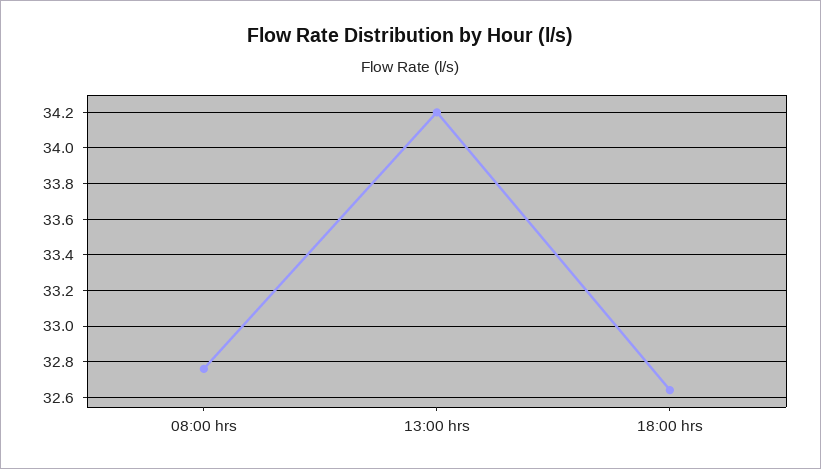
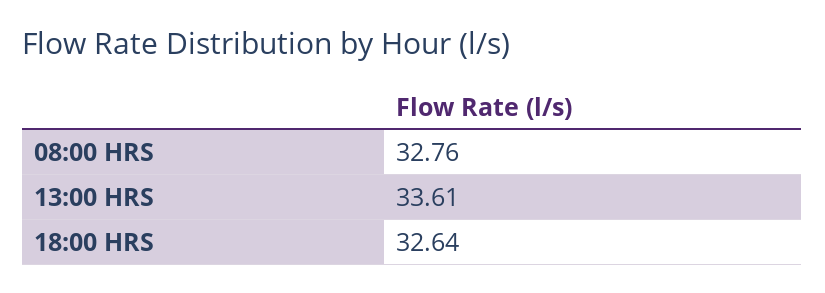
  {
    "08:00 hrs": 32.76,
-   "13:00 hrs": 34.2,
+   "13:00 hrs": 33.61,
    "18:00 hrs": 32.64
  }

